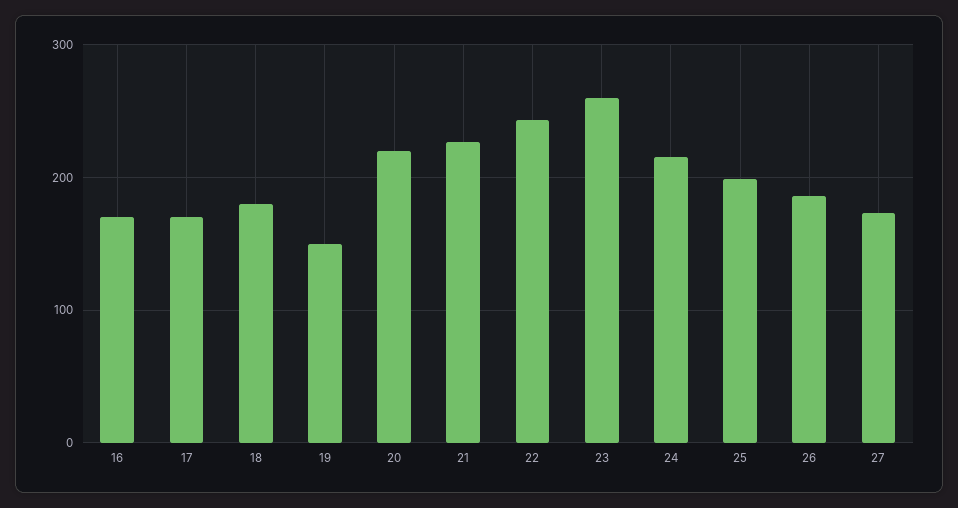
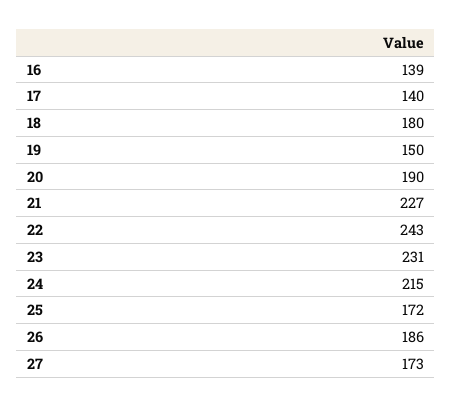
  {
-   "16": 170,
+   "16": 139,
-   "17": 170,
+   "17": 140,
    "18": 180,
    "19": 150,
-   "20": 220,
+   "20": 190,
    "21": 227,
    "22": 243,
-   "23": 260,
+   "23": 231,
    "24": 215,
-   "25": 200,
+   "25": 172,
    "26": 186,
    "27": 173
  }

